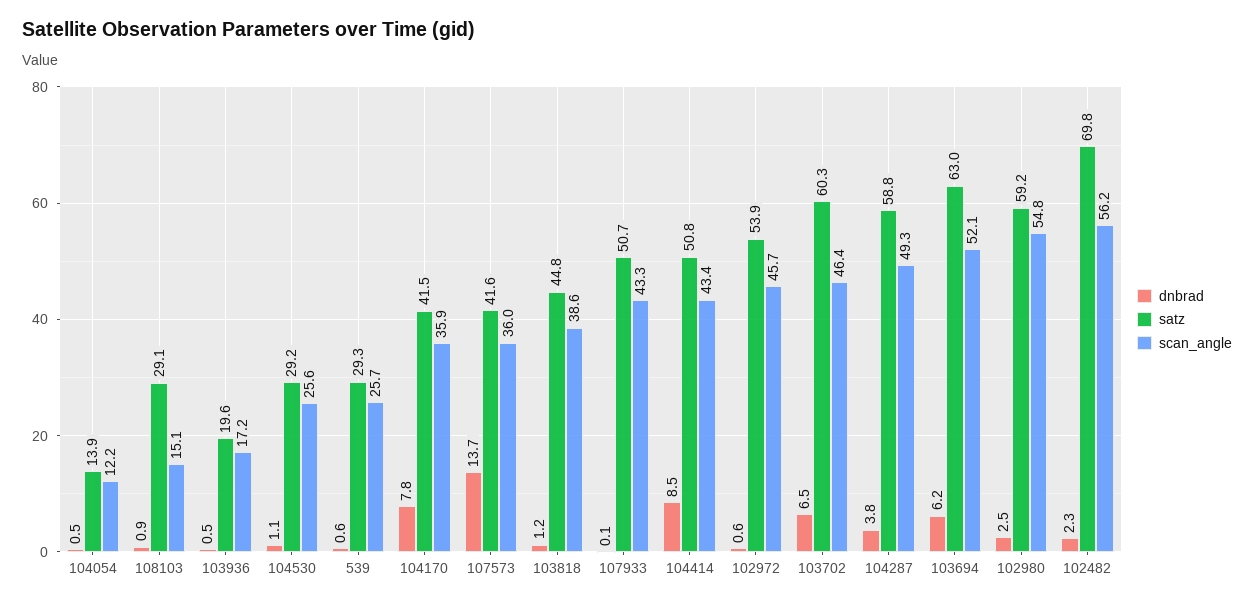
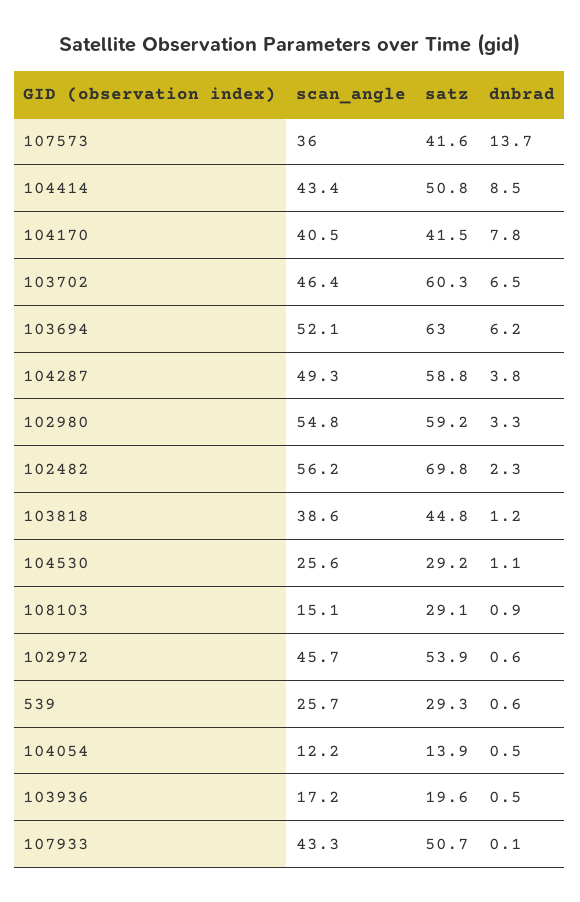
  {
    "dnbrad": {
      "104054": 0.5,
      "108103": 0.9,
      "103936": 0.5,
      "104530": 1.1,
      "539": 0.6,
      "104170": 7.8,
      "107573": 13.7,
      "103818": 1.2,
      "107933": 0.1,
      "104414": 8.5,
      "102972": 0.6,
      "103702": 6.5,
      "104287": 3.8,
      "103694": 6.2,
-     "102980": 2.5,
+     "102980": 3.3,
      "102482": 2.3
    },
    "satz": {
      "104054": 13.9,
      "108103": 29.1,
      "103936": 19.6,
      "104530": 29.2,
      "539": 29.3,
      "104170": 41.5,
      "107573": 41.6,
      "103818": 44.8,
      "107933": 50.7,
      "104414": 50.8,
      "102972": 53.9,
      "103702": 60.3,
      "104287": 58.8,
      "103694": 63,
      "102980": 59.2,
      "102482": 69.8
    },
    "scan_angle": {
      "104054": 12.2,
      "108103": 15.1,
      "103936": 17.2,
      "104530": 25.6,
      "539": 25.7,
-     "104170": 35.9,
+     "104170": 40.5,
      "107573": 36,
      "103818": 38.6,
      "107933": 43.3,
      "104414": 43.4,
      "102972": 45.7,
      "103702": 46.4,
      "104287": 49.3,
      "103694": 52.1,
      "102980": 54.8,
      "102482": 56.2
    }
  }

